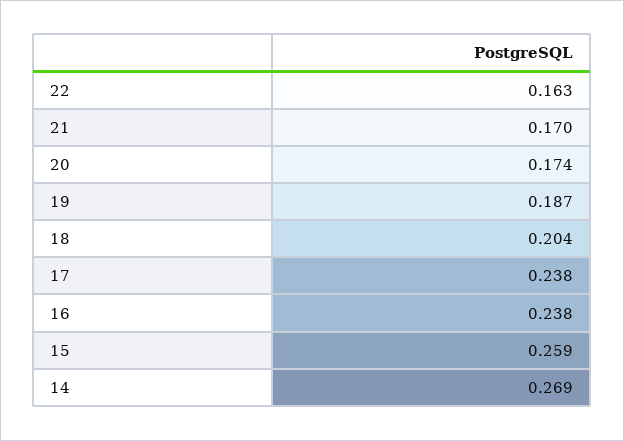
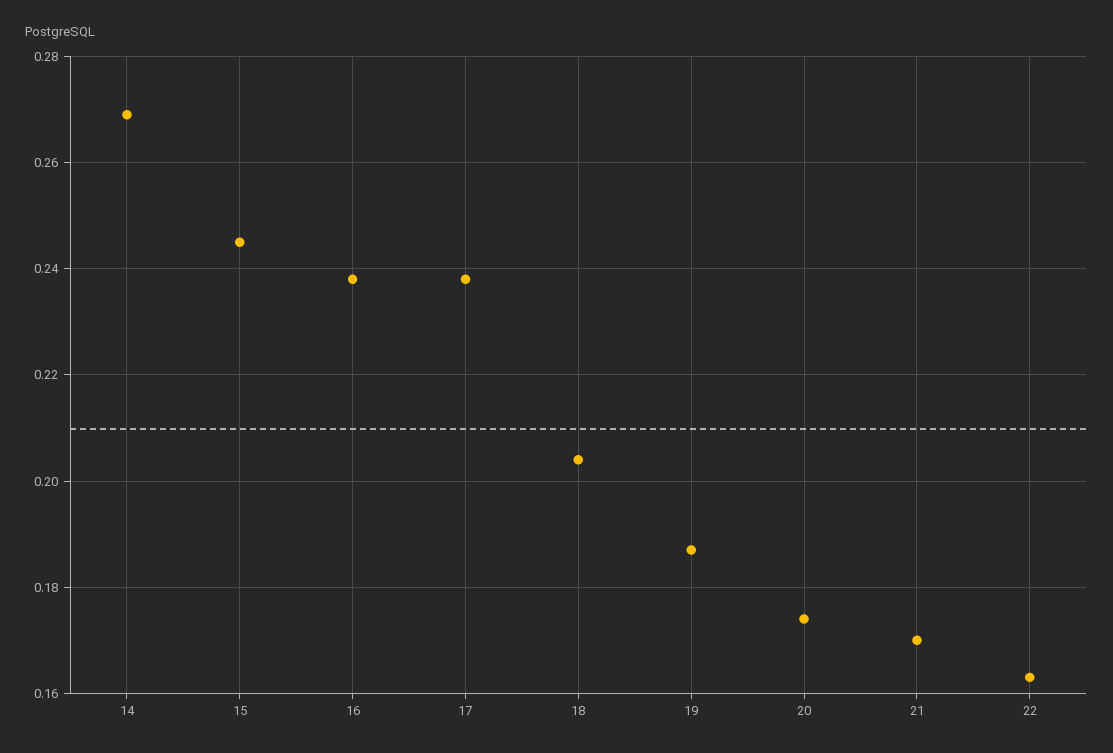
  {
    "22": 0.163,
    "21": 0.17,
    "20": 0.174,
    "19": 0.187,
    "18": 0.204,
    "17": 0.238,
    "16": 0.238,
-   "15": 0.259,
+   "15": 0.245,
    "14": 0.269
  }

